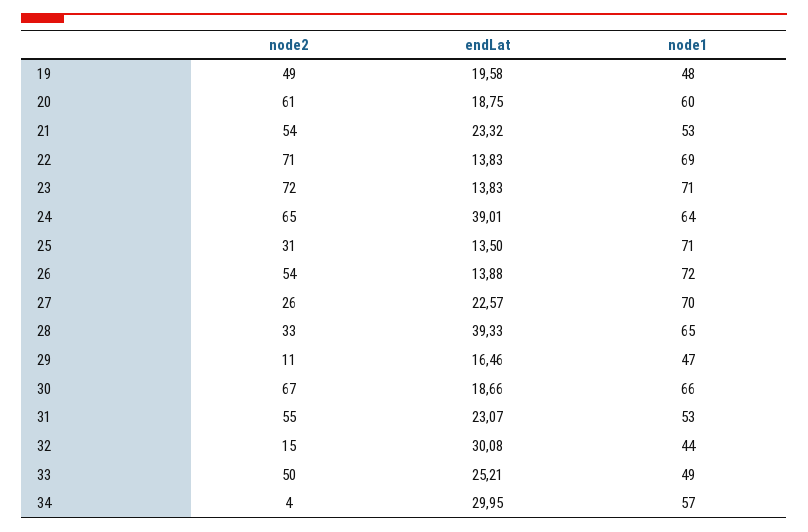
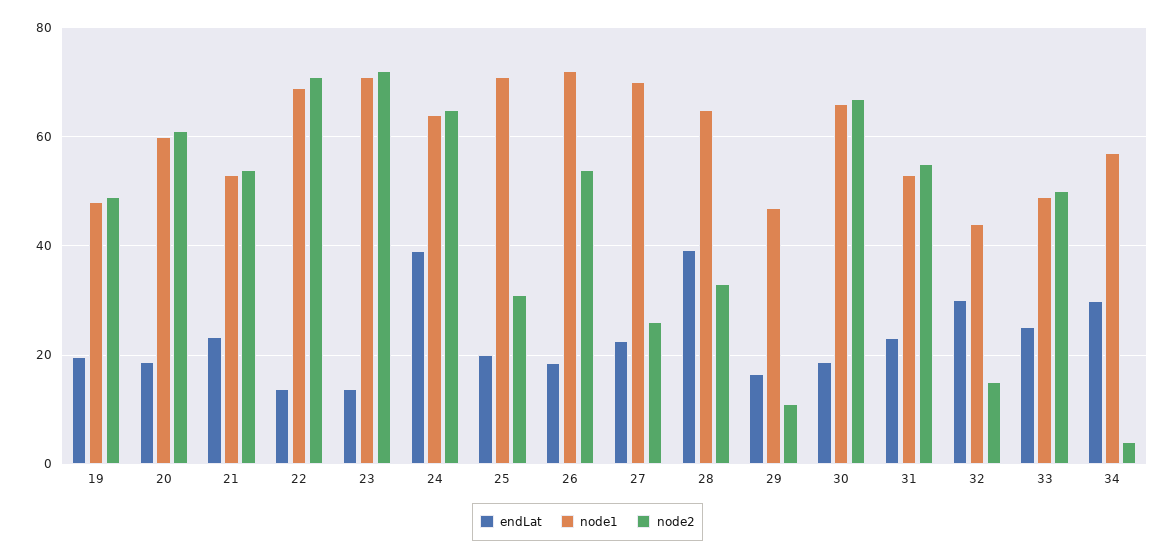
  {
    "node2": {
      "19": 49,
      "20": 61,
      "21": 54,
      "22": 71,
      "23": 72,
      "24": 65,
      "25": 31,
      "26": 54,
      "27": 26,
      "28": 33,
      "29": 11,
      "30": 67,
      "31": 55,
      "32": 15,
      "33": 50,
      "34": 4
    },
    "endLat": {
      "19": 19.58,
      "20": 18.75,
      "21": 23.32,
      "22": 13.83,
      "23": 13.83,
      "24": 39.01,
-     "25": 13.5,
+     "25": 20,
-     "26": 13.88,
+     "26": 18,
      "27": 22.57,
      "28": 39.33,
      "29": 16.46,
      "30": 18.66,
      "31": 23.07,
      "32": 30.08,
      "33": 25.21,
      "34": 29.95
    },
    "node1": {
      "19": 48,
      "20": 60,
      "21": 53,
      "22": 69,
      "23": 71,
      "24": 64,
      "25": 71,
      "26": 72,
      "27": 70,
      "28": 65,
      "29": 47,
      "30": 66,
      "31": 53,
      "32": 44,
      "33": 49,
      "34": 57
    }
  }

